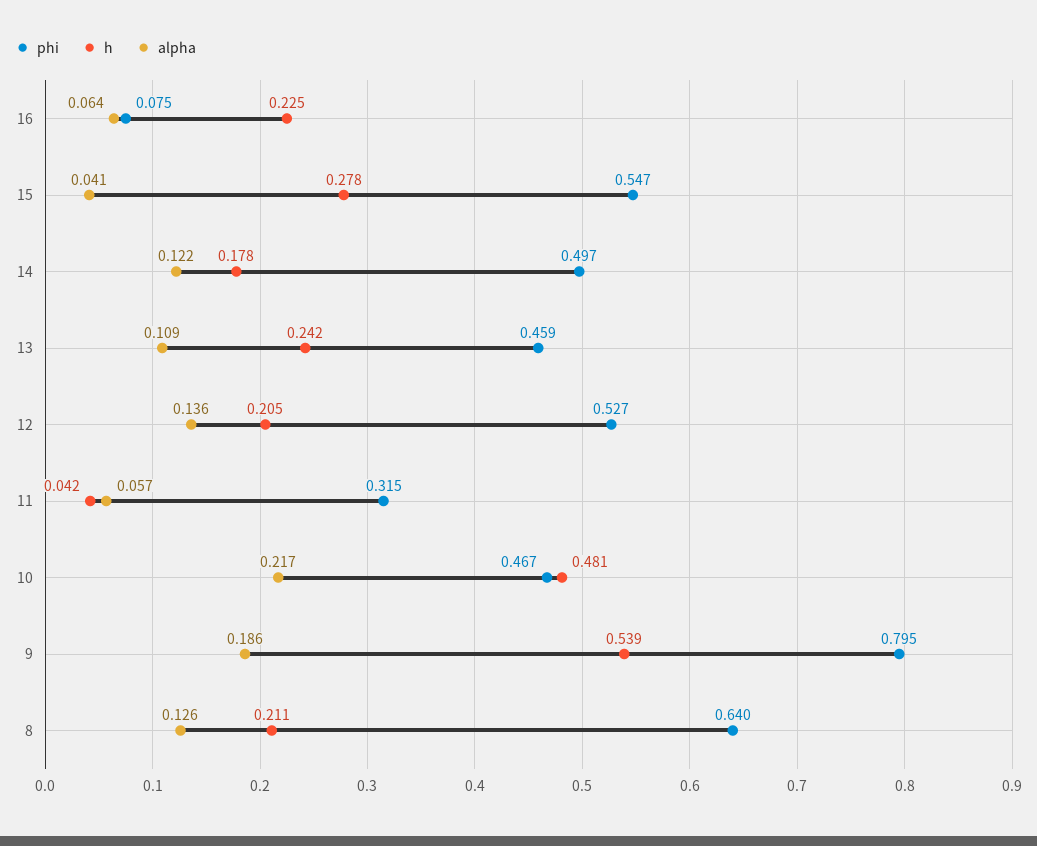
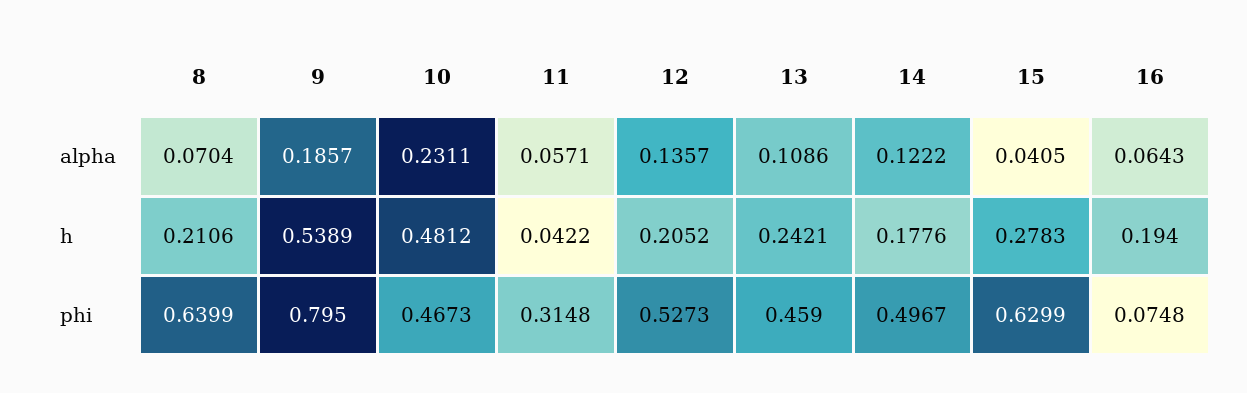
  {
    "phi": {
      "16": 0.0748,
-     "15": 0.547,
+     "15": 0.6299,
      "14": 0.4967,
      "13": 0.459,
      "12": 0.5273,
      "11": 0.3148,
      "10": 0.4673,
      "9": 0.795,
      "8": 0.6399
    },
    "h": {
-     "16": 0.225,
+     "16": 0.194,
      "15": 0.2783,
      "14": 0.1776,
      "13": 0.2421,
      "12": 0.2052,
      "11": 0.0422,
      "10": 0.4812,
      "9": 0.5389,
      "8": 0.2106
    },
    "alpha": {
      "16": 0.0643,
      "15": 0.0405,
      "14": 0.1222,
      "13": 0.1086,
      "12": 0.1357,
      "11": 0.0571,
-     "10": 0.217,
+     "10": 0.2311,
      "9": 0.1857,
-     "8": 0.126
+     "8": 0.0704
    }
  }

